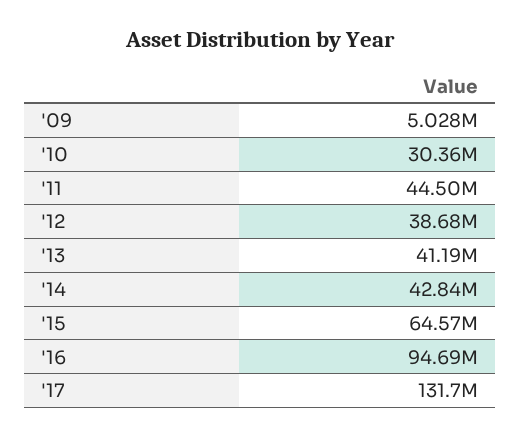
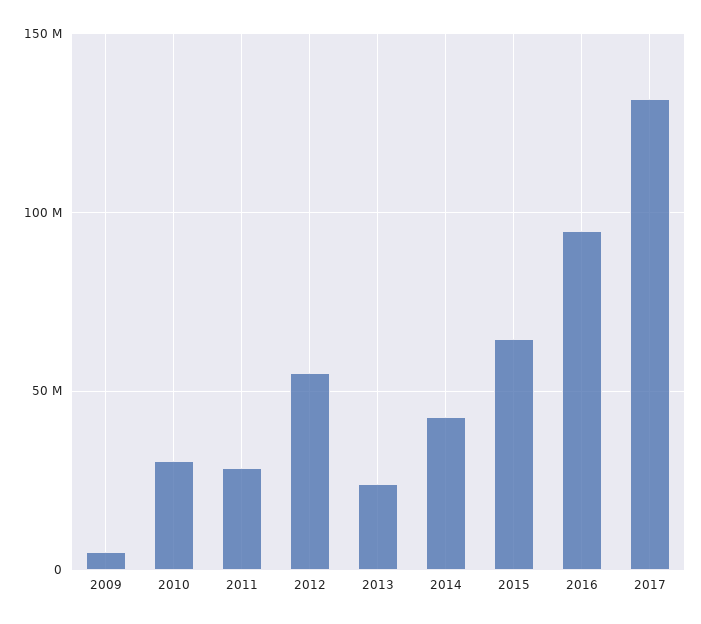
  {
    "'09": 5028000,
    "'10": 30360000,
-   "'11": 44500000,
+   "'11": 30000000,
-   "'12": 38680000,
+   "'12": 55000000,
-   "'13": 41190000,
+   "'13": 25000000,
    "'14": 42840000,
    "'15": 64570000,
    "'16": 94690000,
    "'17": 131700000
  }

